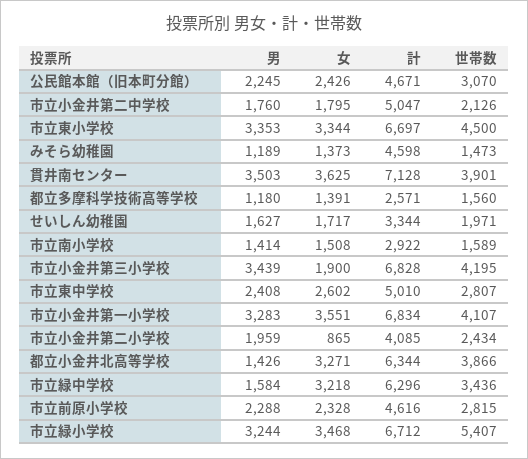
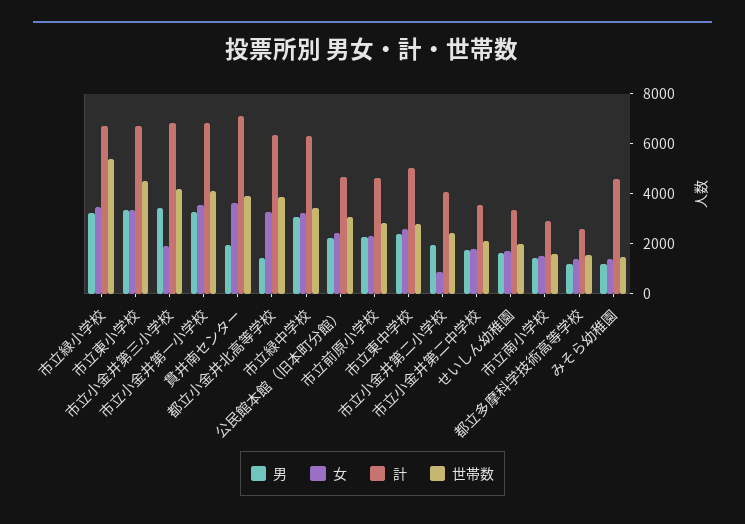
  {
    "男": {
      "公民館本館（旧本町分館）": 2245,
      "市立小金井第二中学校": 1760,
      "市立東小学校": 3353,
      "みそら幼稚園": 1189,
-     "貫井南センター": 3503,
+     "貫井南センター": 2000,
      "都立多摩科学技術高等学校": 1180,
      "せいしん幼稚園": 1627,
      "市立南小学校": 1414,
      "市立小金井第三小学校": 3439,
      "市立東中学校": 2408,
      "市立小金井第一小学校": 3283,
      "市立小金井第二小学校": 1959,
      "都立小金井北高等学校": 1426,
-     "市立緑中学校": 1584,
+     "市立緑中学校": 3000,
      "市立前原小学校": 2288,
      "市立緑小学校": 3244
    },
    "女": {
      "公民館本館（旧本町分館）": 2426,
      "市立小金井第二中学校": 1795,
      "市立東小学校": 3344,
      "みそら幼稚園": 1373,
      "貫井南センター": 3625,
      "都立多摩科学技術高等学校": 1391,
      "せいしん幼稚園": 1717,
      "市立南小学校": 1508,
      "市立小金井第三小学校": 1900,
      "市立東中学校": 2602,
      "市立小金井第一小学校": 3551,
      "市立小金井第二小学校": 865,
      "都立小金井北高等学校": 3271,
      "市立緑中学校": 3218,
      "市立前原小学校": 2328,
      "市立緑小学校": 3468
    },
    "計": {
      "公民館本館（旧本町分館）": 4671,
-     "市立小金井第二中学校": 5047,
+     "市立小金井第二中学校": 3500,
      "市立東小学校": 6697,
      "みそら幼稚園": 4598,
      "貫井南センター": 7128,
      "都立多摩科学技術高等学校": 2571,
      "せいしん幼稚園": 3344,
      "市立南小学校": 2922,
      "市立小金井第三小学校": 6828,
      "市立東中学校": 5010,
      "市立小金井第一小学校": 6834,
      "市立小金井第二小学校": 4085,
      "都立小金井北高等学校": 6344,
      "市立緑中学校": 6296,
      "市立前原小学校": 4616,
      "市立緑小学校": 6712
    },
    "世帯数": {
      "公民館本館（旧本町分館）": 3070,
      "市立小金井第二中学校": 2126,
      "市立東小学校": 4500,
      "みそら幼稚園": 1473,
      "貫井南センター": 3901,
      "都立多摩科学技術高等学校": 1560,
      "せいしん幼稚園": 1971,
      "市立南小学校": 1589,
      "市立小金井第三小学校": 4195,
      "市立東中学校": 2807,
      "市立小金井第一小学校": 4107,
      "市立小金井第二小学校": 2434,
      "都立小金井北高等学校": 3866,
      "市立緑中学校": 3436,
      "市立前原小学校": 2815,
      "市立緑小学校": 5407
    }
  }

